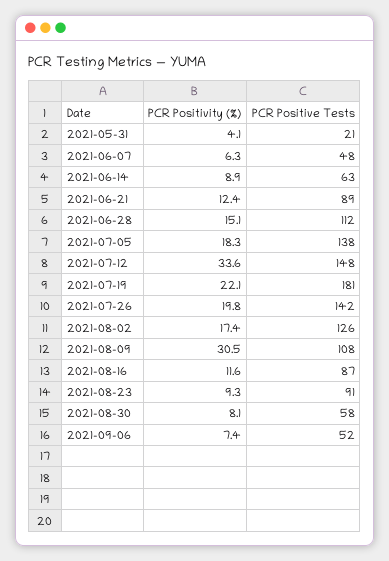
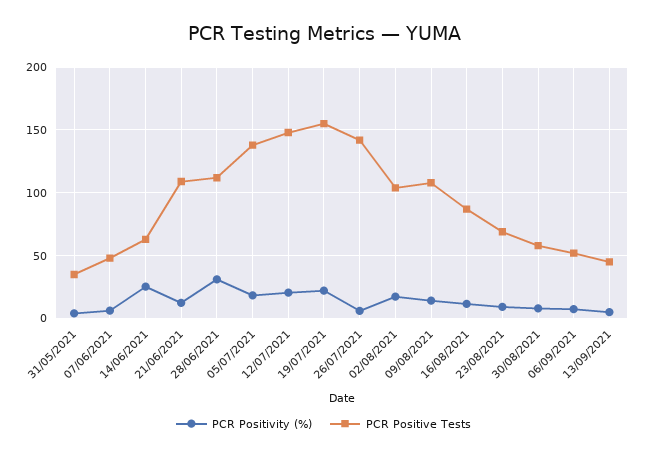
  {
    "PCR Positivity (%)": {
      "2021-05-31": 4.1,
      "2021-06-07": 6.3,
-     "2021-06-14": 8.9,
+     "2021-06-14": 25,
      "2021-06-21": 12.4,
-     "2021-06-28": 15.1,
+     "2021-06-28": 30,
      "2021-07-05": 18.3,
-     "2021-07-12": 33.6,
+     "2021-07-12": 20,
      "2021-07-19": 22.1,
-     "2021-07-26": 19.8,
+     "2021-07-26": 5,
      "2021-08-02": 17.4,
-     "2021-08-09": 30.5,
+     "2021-08-09": 15,
      "2021-08-16": 11.6,
      "2021-08-23": 9.3,
      "2021-08-30": 8.1,
-     "2021-09-06": 7.4
+     "2021-09-06": 7.4,
+     "13/09/2021": 5
    },
    "PCR Positive Tests": {
-     "2021-05-31": 21,
+     "2021-05-31": 35,
      "2021-06-07": 48,
      "2021-06-14": 63,
-     "2021-06-21": 89,
+     "2021-06-21": 110,
      "2021-06-28": 112,
      "2021-07-05": 138,
      "2021-07-12": 148,
-     "2021-07-19": 181,
+     "2021-07-19": 155,
      "2021-07-26": 142,
-     "2021-08-02": 126,
+     "2021-08-02": 105,
      "2021-08-09": 108,
      "2021-08-16": 87,
-     "2021-08-23": 91,
+     "2021-08-23": 70,
      "2021-08-30": 58,
-     "2021-09-06": 52
+     "2021-09-06": 52,
+     "13/09/2021": 45
    }
  }

